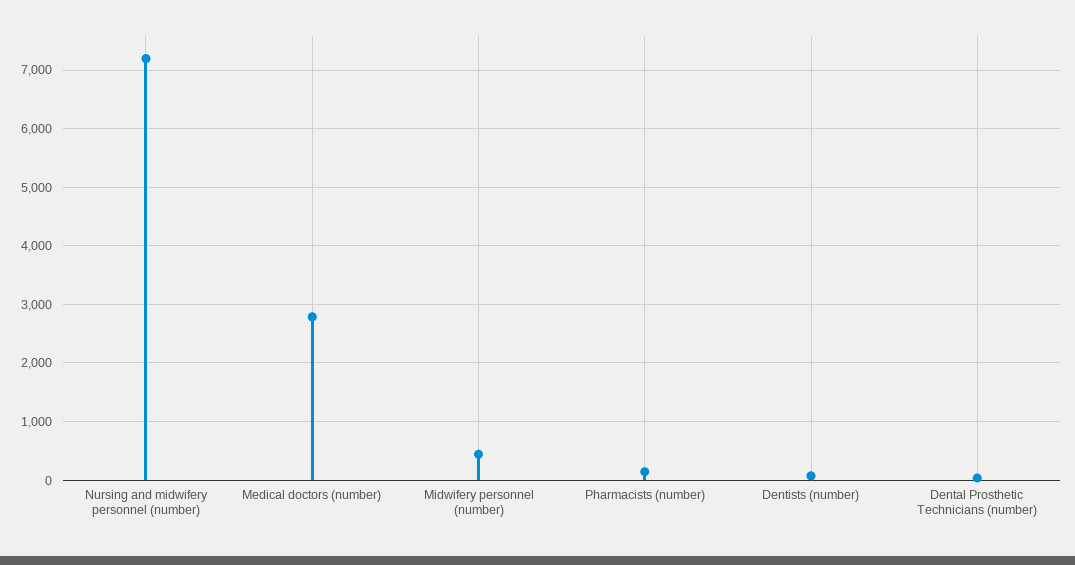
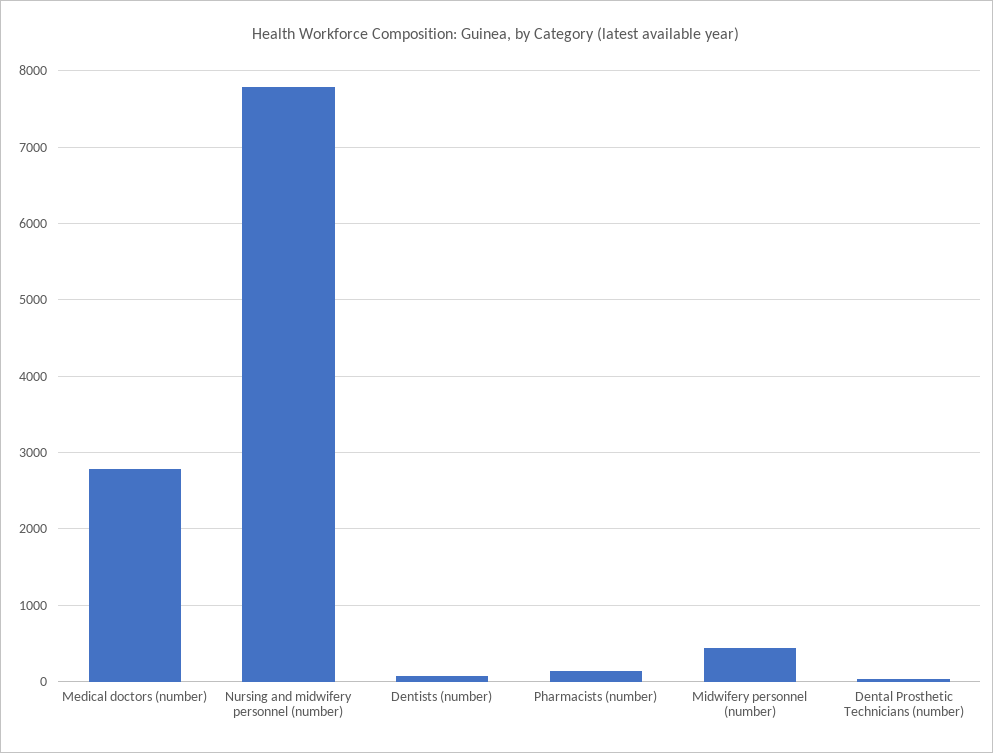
  {
-   "Nursing and midwifery personnel (number)": 7200,
+   "Nursing and midwifery personnel (number)": 7800,
    "Medical doctors (number)": 2800,
    "Midwifery personnel (number)": 400,
    "Pharmacists (number)": 100,
    "Dentists (number)": 100,
    "Dental Prosthetic Technicians (number)": 0
  }

